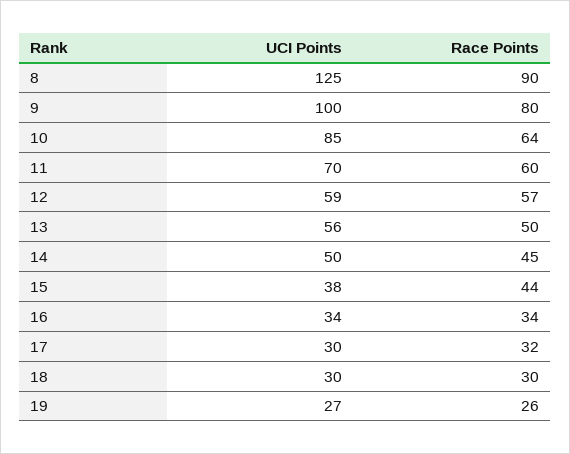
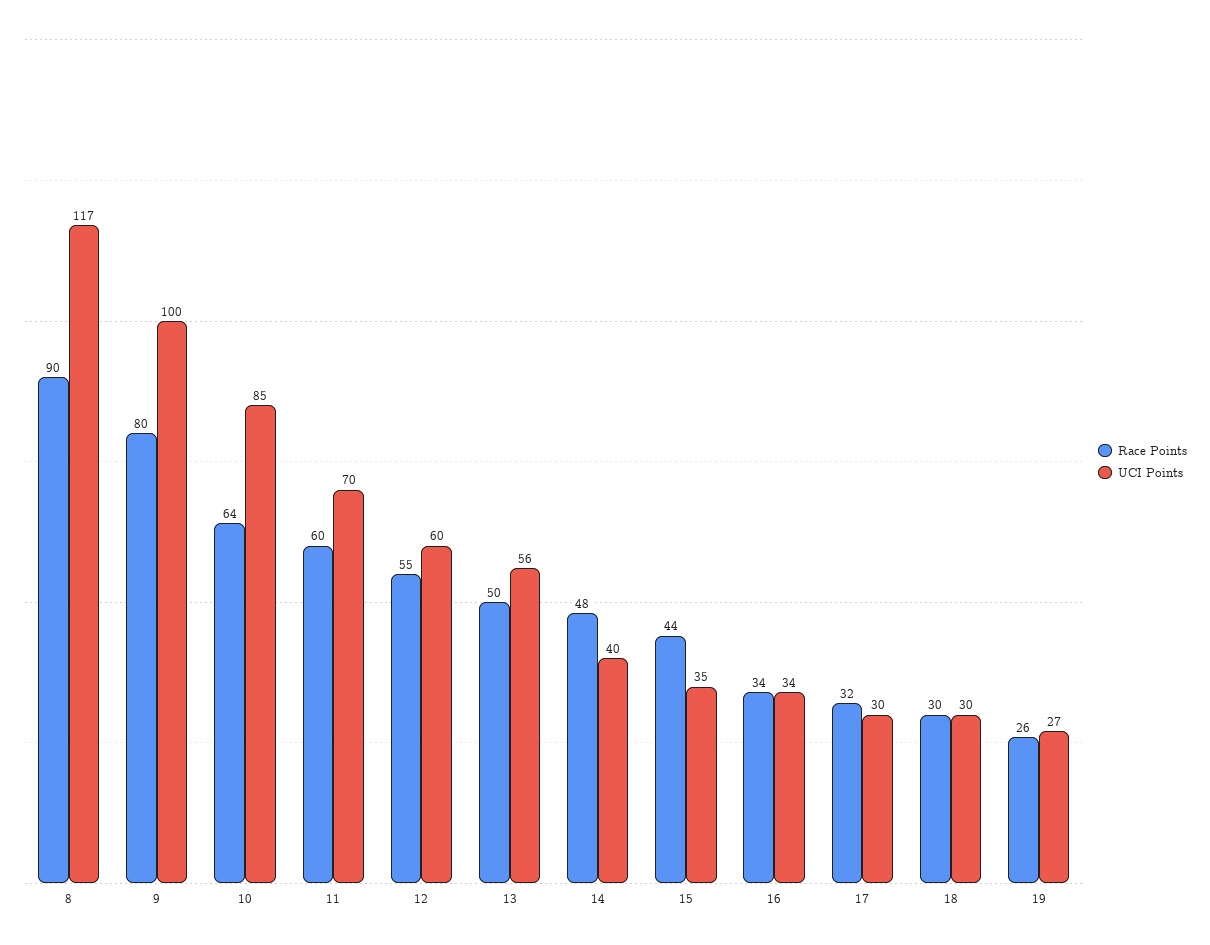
  {
    "UCI Points": {
-     "8": 125,
+     "8": 117,
      "9": 100,
      "10": 85,
      "11": 70,
-     "12": 59,
+     "12": 60,
      "13": 56,
-     "14": 50,
+     "14": 40,
-     "15": 38,
+     "15": 35,
      "16": 34,
      "17": 30,
      "18": 30,
      "19": 27
    },
    "Race Points": {
      "8": 90,
      "9": 80,
      "10": 64,
      "11": 60,
-     "12": 57,
+     "12": 55,
      "13": 50,
-     "14": 45,
+     "14": 48,
      "15": 44,
      "16": 34,
      "17": 32,
      "18": 30,
      "19": 26
    }
  }

